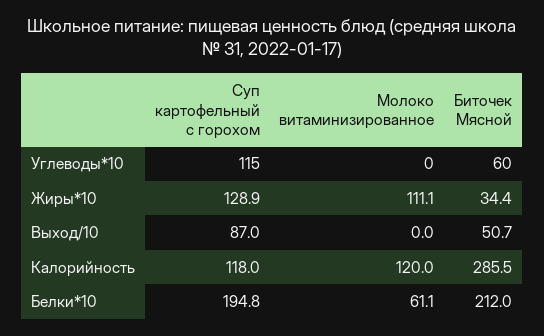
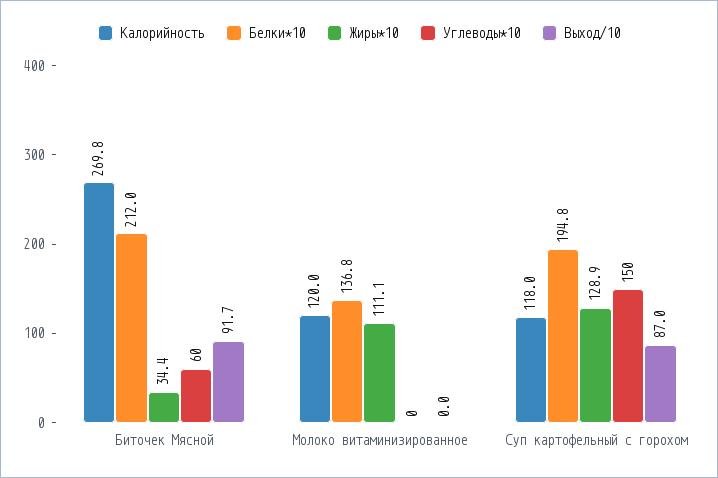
  {
    "Углеводы*10": {
-     "Суп картофельный с горохом": 115,
+     "Суп картофельный с горохом": 150,
      "Молоко витаминизированное": 0,
      "Биточек Мясной": 60
    },
    "Жиры*10": {
      "Суп картофельный с горохом": 128.9,
      "Молоко витаминизированное": 111.1,
      "Биточек Мясной": 34.4
    },
    "Выход/10": {
      "Суп картофельный с горохом": 87,
      "Молоко витаминизированное": 0,
-     "Биточек Мясной": 50.7
+     "Биточек Мясной": 91.7
    },
    "Калорийность": {
      "Суп картофельный с горохом": 118,
      "Молоко витаминизированное": 120,
-     "Биточек Мясной": 285.5
+     "Биточек Мясной": 269.8
    },
    "Белки*10": {
      "Суп картофельный с горохом": 194.8,
-     "Молоко витаминизированное": 61.1,
+     "Молоко витаминизированное": 136.8,
      "Биточек Мясной": 212
    }
  }

